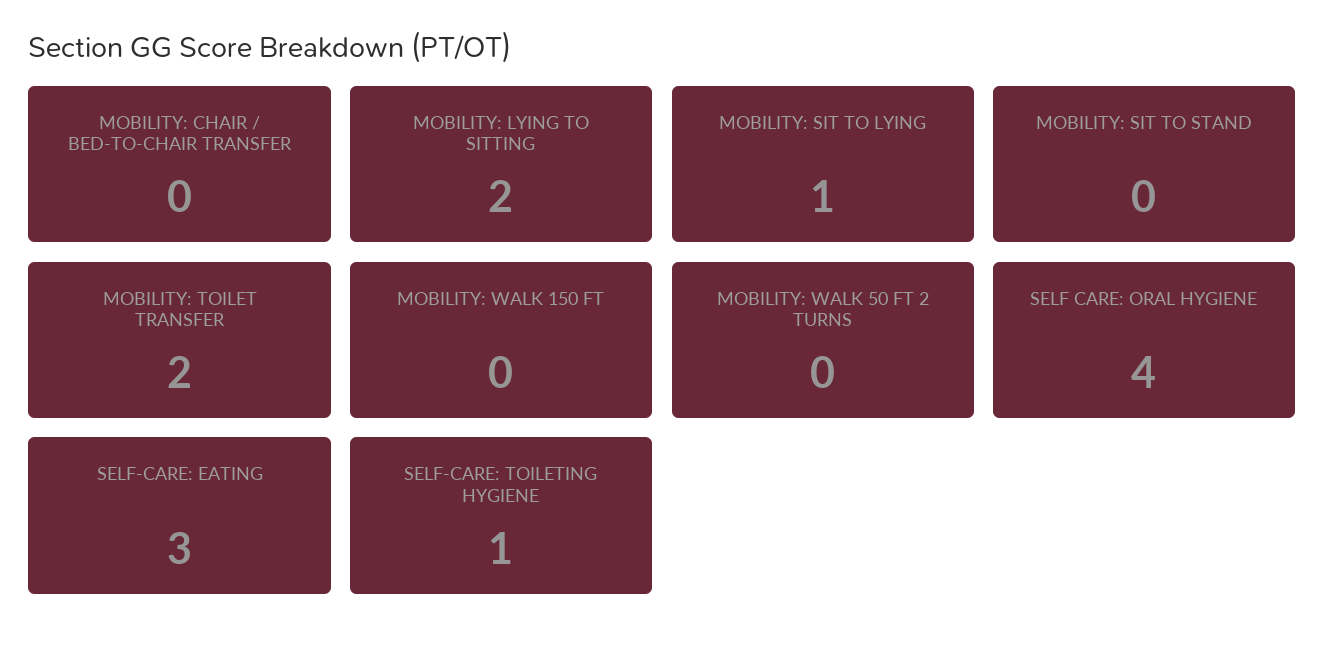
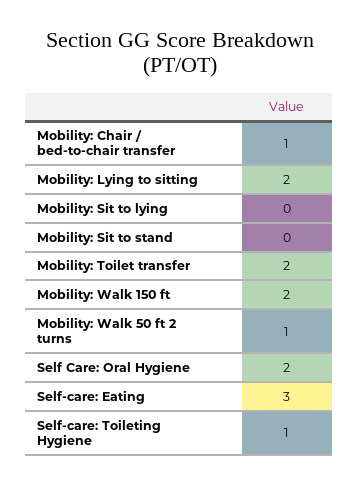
  {
-   "MOBILITY: CHAIR / BED-TO-CHAIR TRANSFER": 0,
+   "MOBILITY: CHAIR / BED-TO-CHAIR TRANSFER": 1,
    "MOBILITY: LYING TO SITTING": 2,
-   "MOBILITY: SIT TO LYING": 1,
+   "MOBILITY: SIT TO LYING": 0,
    "MOBILITY: SIT TO STAND": 0,
    "MOBILITY: TOILET TRANSFER": 2,
-   "MOBILITY: WALK 150 FT": 0,
+   "MOBILITY: WALK 150 FT": 2,
-   "MOBILITY: WALK 50 FT 2 TURNS": 0,
+   "MOBILITY: WALK 50 FT 2 TURNS": 1,
-   "SELF CARE: ORAL HYGIENE": 4,
+   "SELF CARE: ORAL HYGIENE": 2,
    "SELF-CARE: EATING": 3,
    "SELF-CARE: TOILETING HYGIENE": 1
  }

